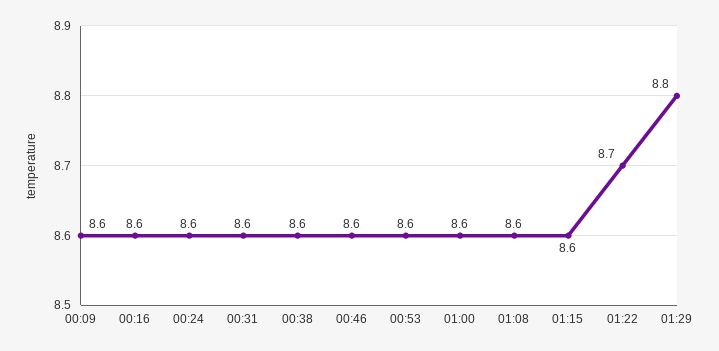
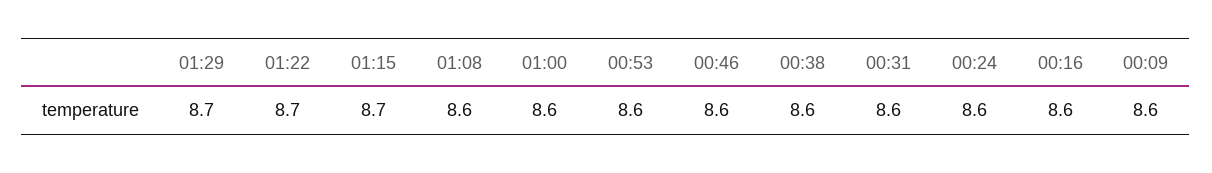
  {
    "00:09": 8.6,
    "00:16": 8.6,
    "00:24": 8.6,
    "00:31": 8.6,
    "00:38": 8.6,
    "00:46": 8.6,
    "00:53": 8.6,
    "01:00": 8.6,
    "01:08": 8.6,
-   "01:15": 8.6,
+   "01:15": 8.7,
    "01:22": 8.7,
-   "01:29": 8.8
+   "01:29": 8.7
  }

